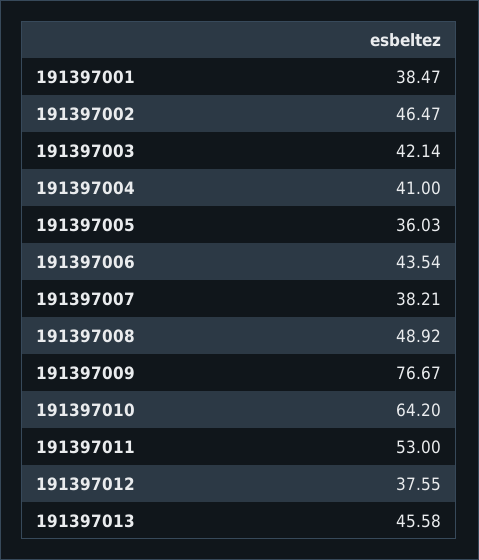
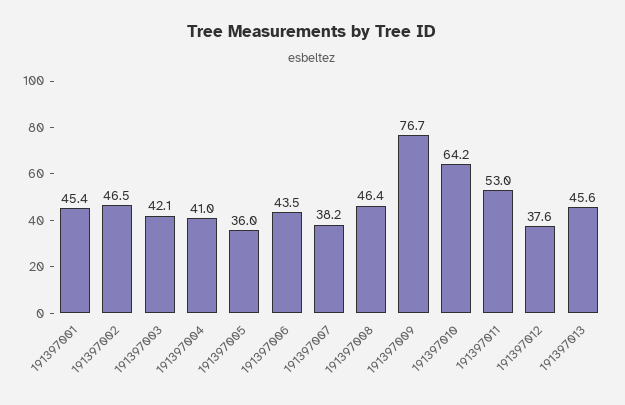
  {
-   "191397001": 38.47,
+   "191397001": 45.4,
    "191397002": 46.47,
    "191397003": 42.14,
    "191397004": 41,
    "191397005": 36.03,
    "191397006": 43.54,
    "191397007": 38.21,
-   "191397008": 48.92,
+   "191397008": 46.4,
    "191397009": 76.67,
    "191397010": 64.2,
    "191397011": 53,
    "191397012": 37.55,
    "191397013": 45.58
  }

